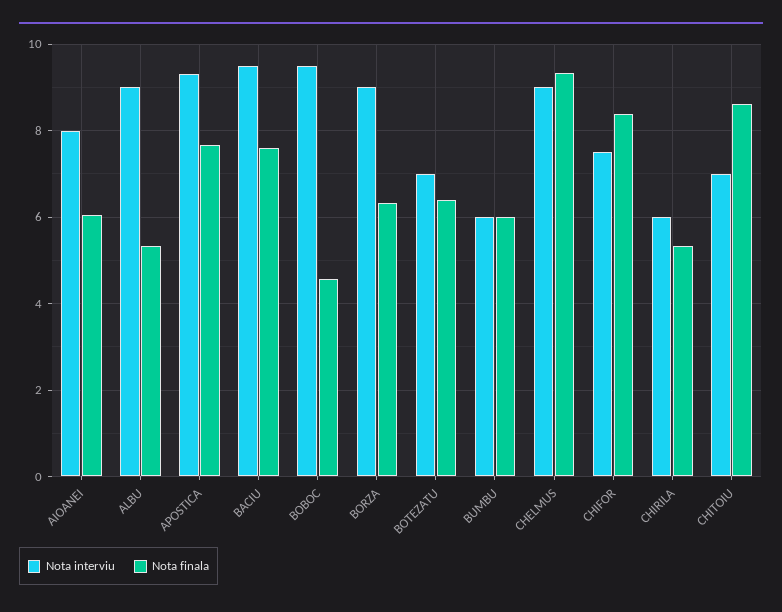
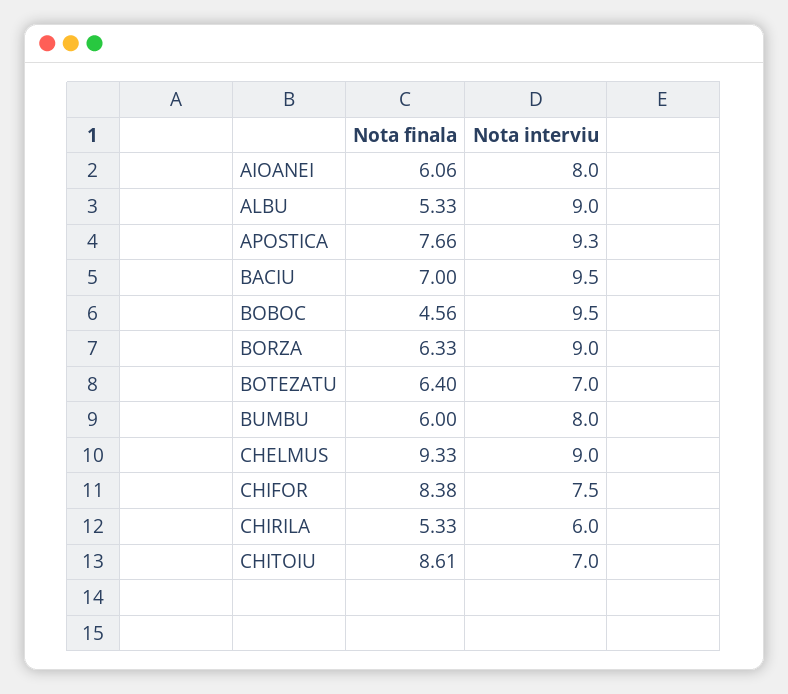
  {
    "Nota interviu": {
      "AIOANEI": 8,
      "ALBU": 9,
      "APOSTICA": 9.3,
      "BACIU": 9.5,
      "BOBOC": 9.5,
      "BORZA": 9,
      "BOTEZATU": 7,
-     "BUMBU": 6,
+     "BUMBU": 8,
      "CHELMUS": 9,
      "CHIFOR": 7.5,
      "CHIRILA": 6,
      "CHITOIU": 7
    },
    "Nota finala": {
      "AIOANEI": 6.06,
      "ALBU": 5.33,
      "APOSTICA": 7.66,
-     "BACIU": 7.6,
+     "BACIU": 7,
      "BOBOC": 4.56,
      "BORZA": 6.33,
      "BOTEZATU": 6.4,
      "BUMBU": 6,
      "CHELMUS": 9.33,
      "CHIFOR": 8.38,
      "CHIRILA": 5.33,
      "CHITOIU": 8.61
    }
  }

